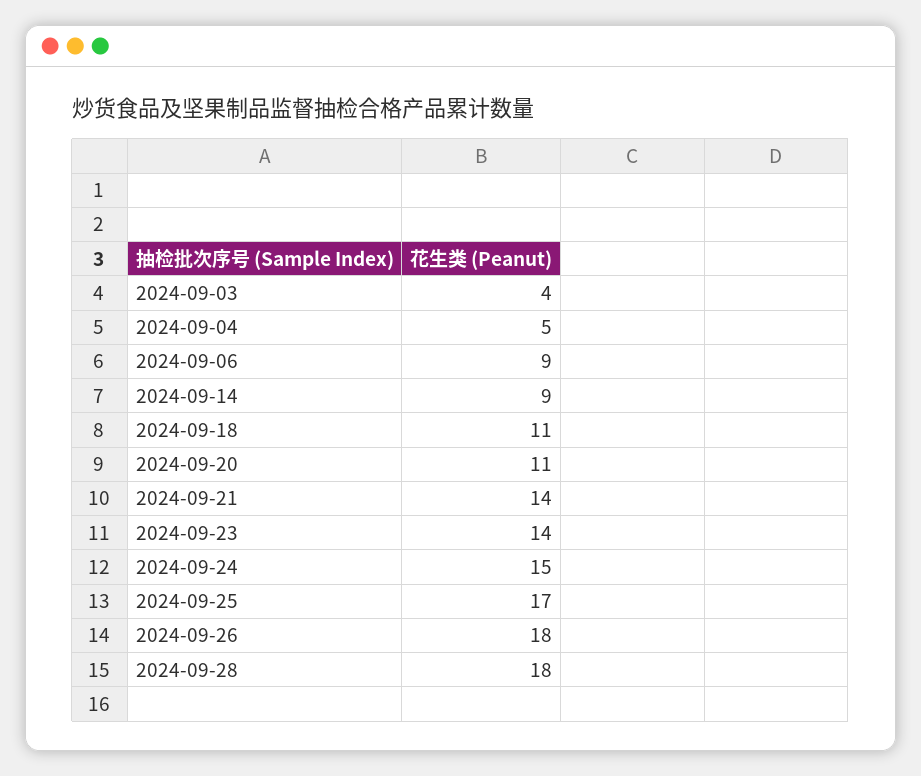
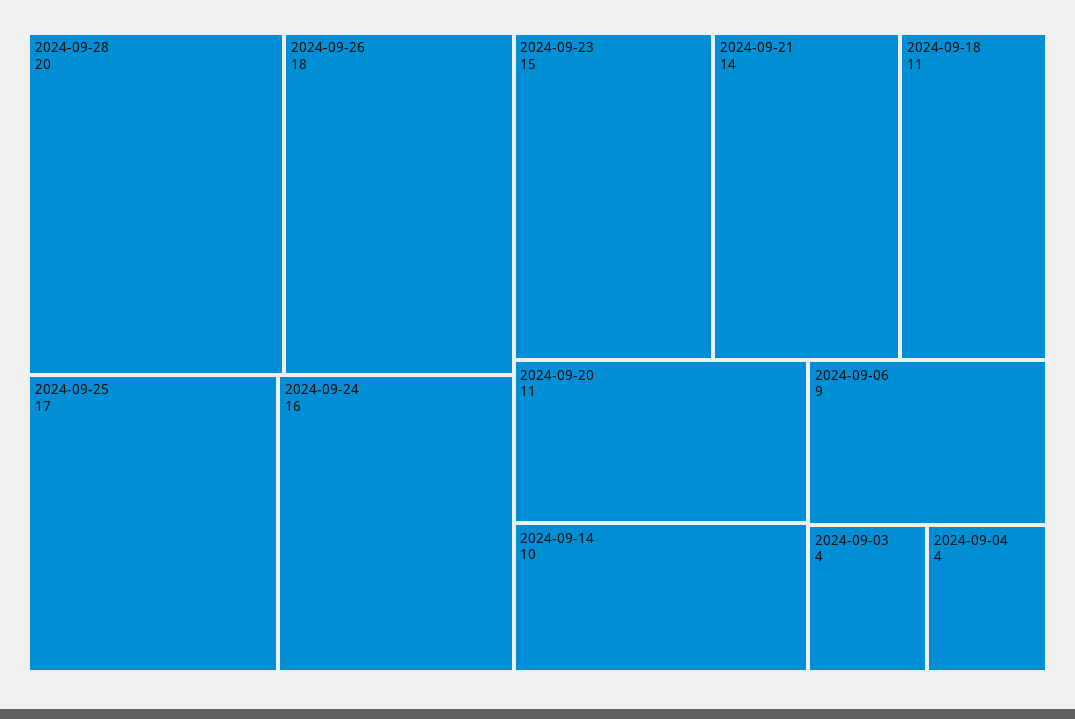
  {
    "2024-09-03": 4,
-   "2024-09-04": 5,
+   "2024-09-04": 4,
    "2024-09-06": 9,
-   "2024-09-14": 9,
+   "2024-09-14": 10,
    "2024-09-18": 11,
    "2024-09-20": 11,
    "2024-09-21": 14,
-   "2024-09-23": 14,
+   "2024-09-23": 15,
-   "2024-09-24": 15,
+   "2024-09-24": 16,
    "2024-09-25": 17,
    "2024-09-26": 18,
-   "2024-09-28": 18
+   "2024-09-28": 20
  }

